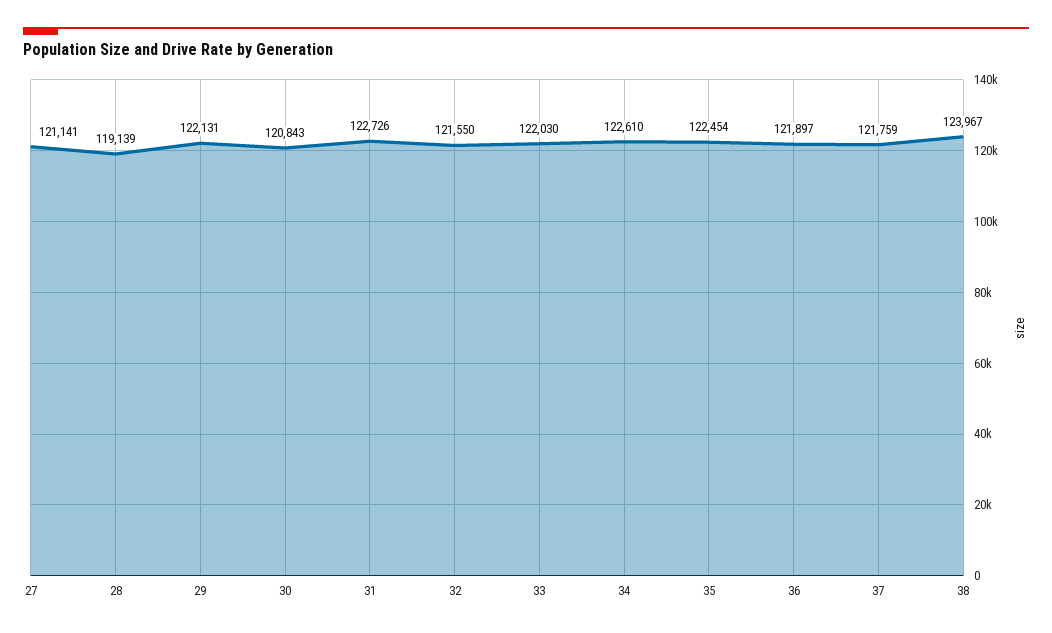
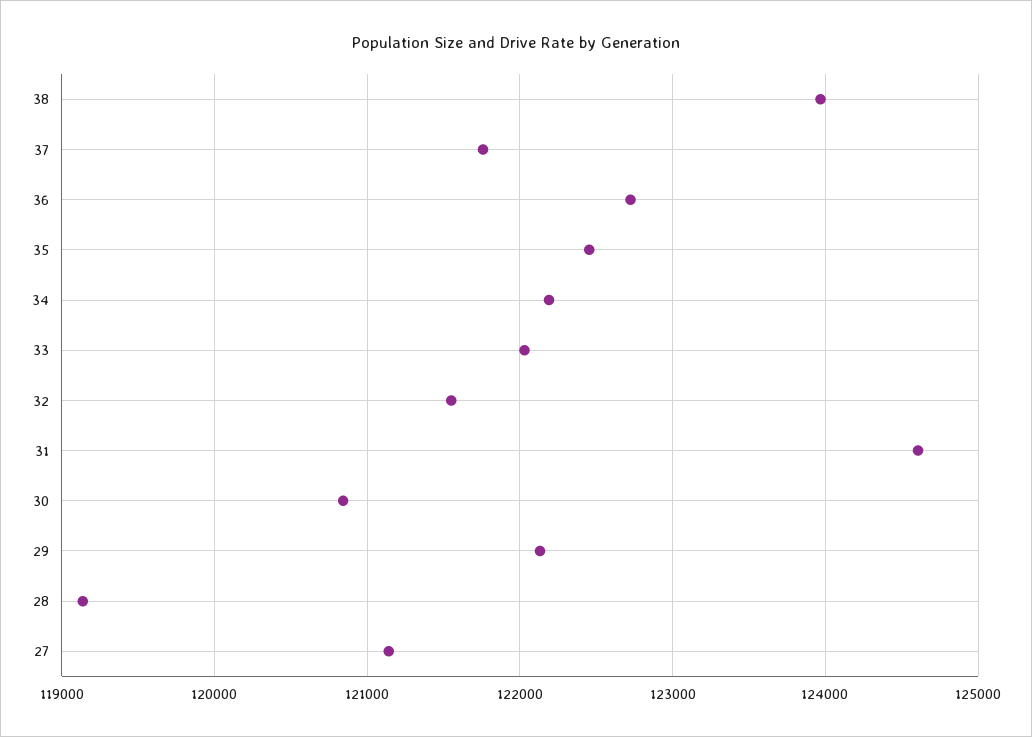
  {
    "27": 121141,
    "28": 119139,
    "29": 122131,
    "30": 120843,
-   "31": 122726,
+   "31": 124600,
    "32": 121550,
    "33": 122030,
-   "34": 122610,
+   "34": 122200,
    "35": 122454,
-   "36": 121897,
+   "36": 122700,
    "37": 121759,
    "38": 123967
  }

